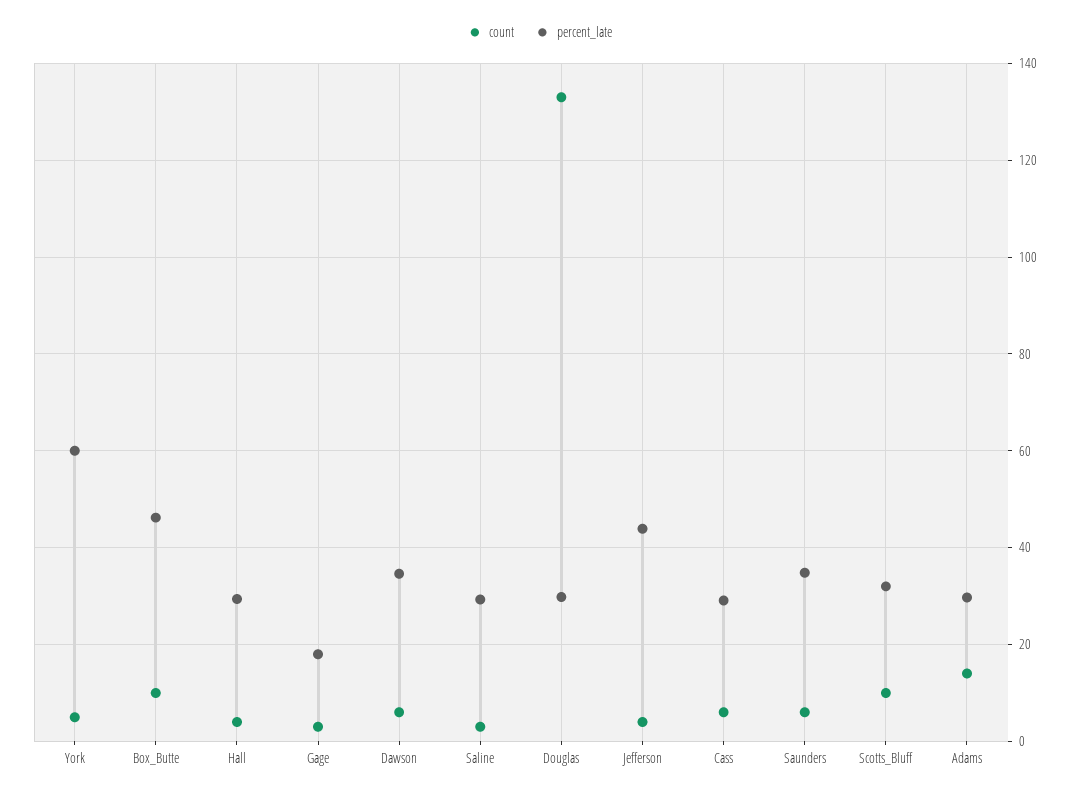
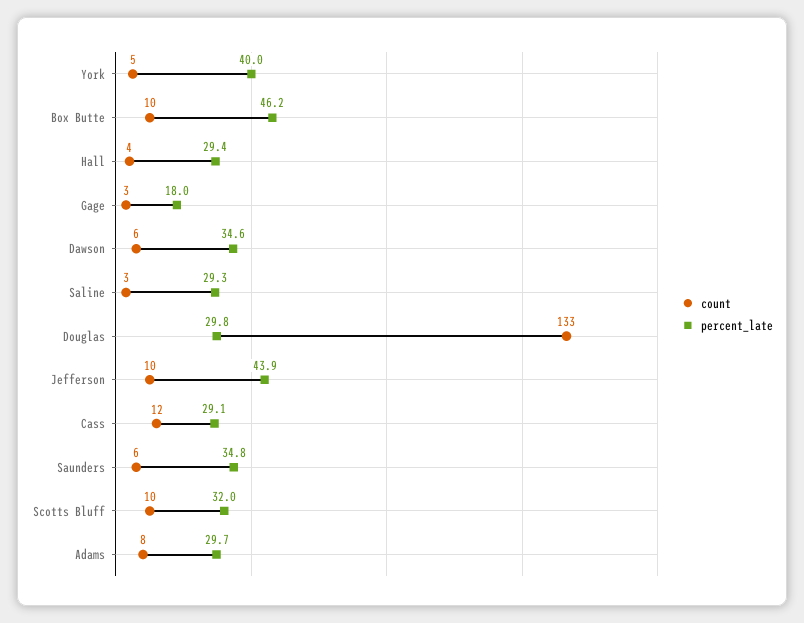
  {
    "count": {
      "York": 5,
      "Box_Butte": 10,
      "Hall": 4,
      "Gage": 3,
      "Dawson": 6,
      "Saline": 3,
      "Douglas": 133,
-     "Jefferson": 4,
+     "Jefferson": 10,
-     "Cass": 6,
+     "Cass": 12,
      "Saunders": 6,
      "Scotts_Bluff": 10,
-     "Adams": 14
+     "Adams": 8
    },
    "percent_late": {
-     "York": 60,
+     "York": 40,
      "Box_Butte": 46.2,
      "Hall": 29.4,
      "Gage": 18,
      "Dawson": 34.6,
      "Saline": 29.3,
      "Douglas": 29.8,
      "Jefferson": 43.9,
      "Cass": 29.1,
      "Saunders": 34.8,
      "Scotts_Bluff": 32,
      "Adams": 29.7
    }
  }

